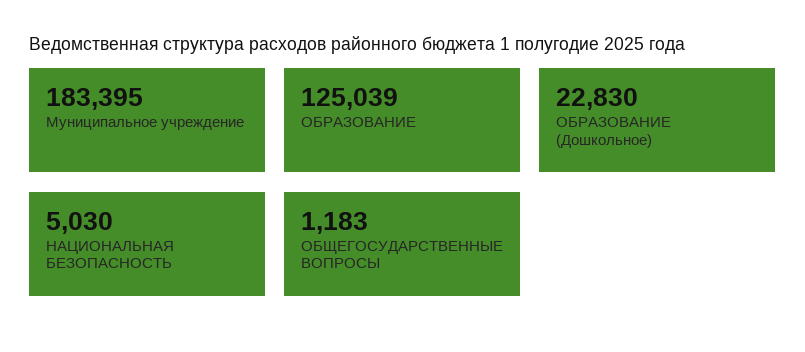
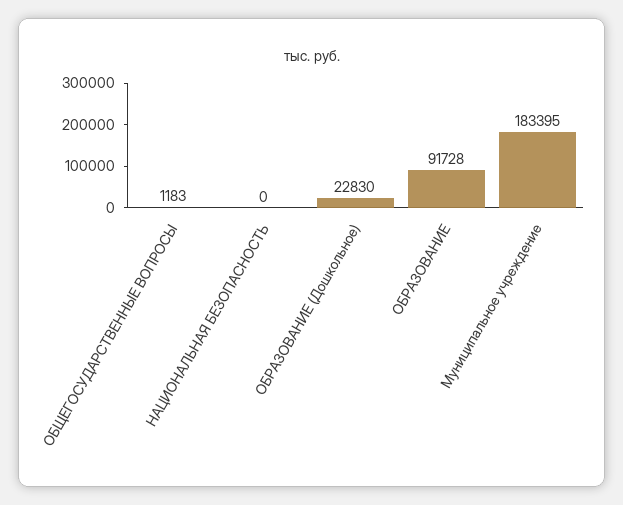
  {
    "Муниципальное учреждение": 183395,
-   "ОБРАЗОВАНИЕ": 125039,
+   "ОБРАЗОВАНИЕ": 91728,
    "ОБРАЗОВАНИЕ (Дошкольное)": 22830,
-   "НАЦИОНАЛЬНАЯ БЕЗОПАСНОСТЬ": 5030,
+   "НАЦИОНАЛЬНАЯ БЕЗОПАСНОСТЬ": 0,
    "ОБЩЕГОСУДАРСТВЕННЫЕ ВОПРОСЫ": 1183
  }

